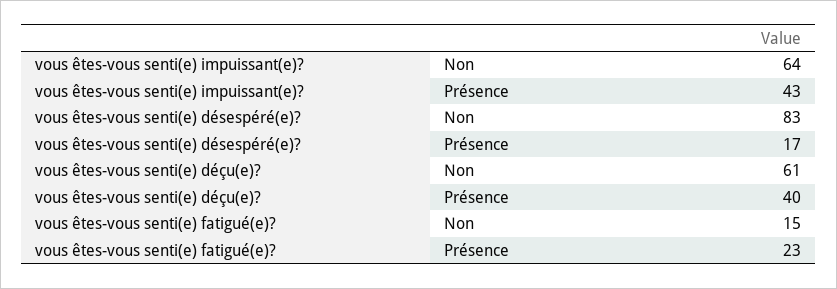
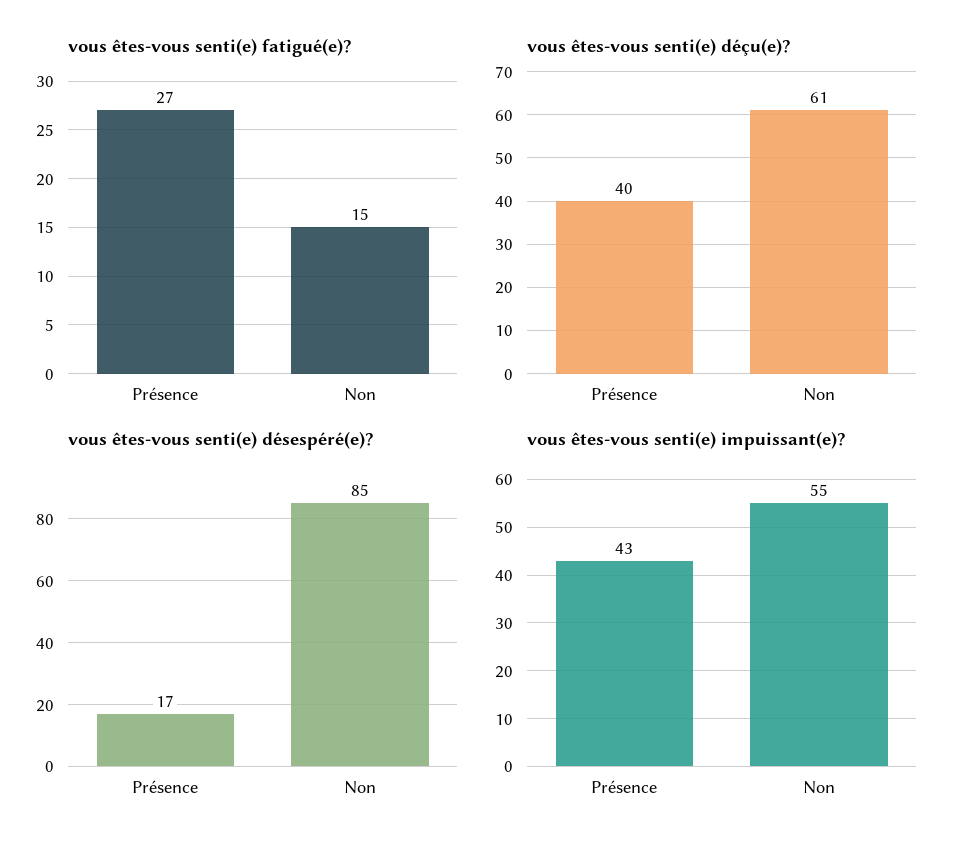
  {
    "vous êtes-vous senti(e) impuissant(e)?": {
-     "Non": 64,
+     "Non": 55,
      "Présence": 43
    },
    "vous êtes-vous senti(e) désespéré(e)?": {
-     "Non": 83,
+     "Non": 85,
      "Présence": 17
    },
    "vous êtes-vous senti(e) déçu(e)?": {
      "Non": 61,
      "Présence": 40
    },
    "vous êtes-vous senti(e) fatigué(e)?": {
      "Non": 15,
-     "Présence": 23
+     "Présence": 27
    }
  }

